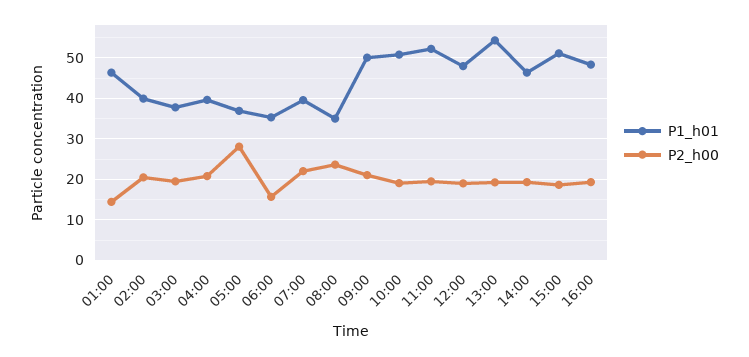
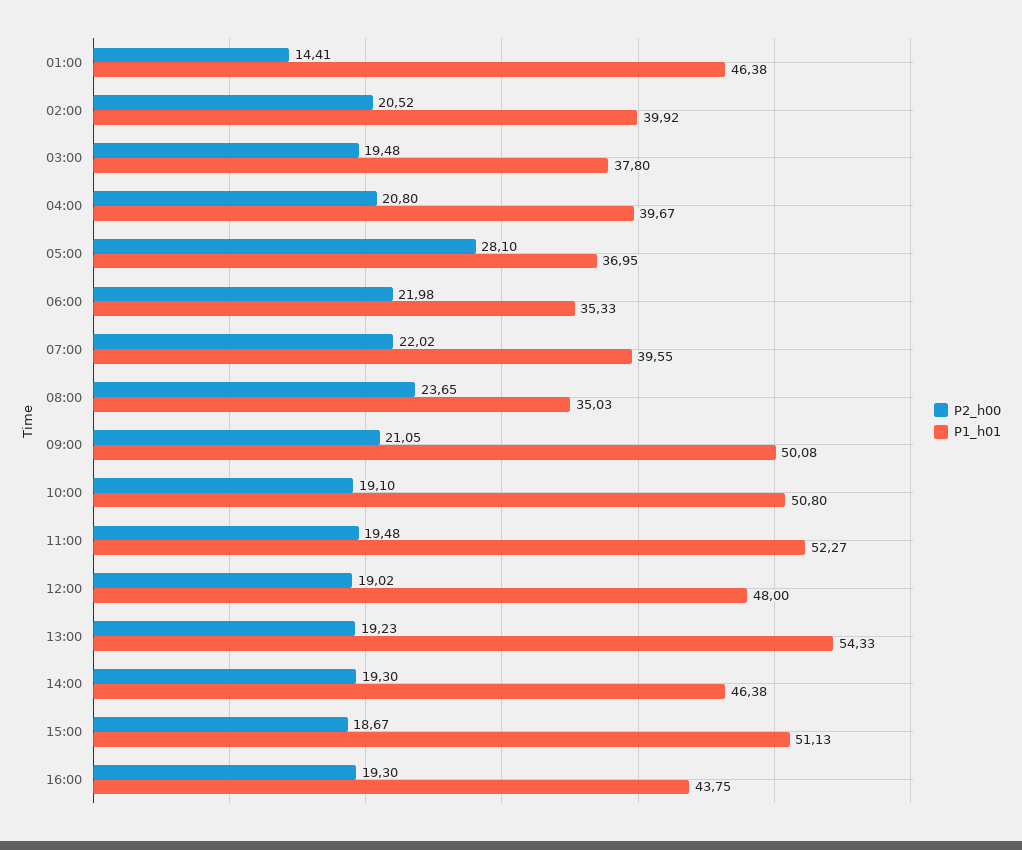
  {
    "P1_h01": {
      "01:00": 46.38,
      "02:00": 39.92,
      "03:00": 37.8,
      "04:00": 39.67,
      "05:00": 36.95,
      "06:00": 35.33,
      "07:00": 39.55,
      "08:00": 35.03,
      "09:00": 50.08,
      "10:00": 50.8,
      "11:00": 52.27,
      "12:00": 48,
      "13:00": 54.33,
      "14:00": 46.38,
      "15:00": 51.13,
-     "16:00": 48
+     "16:00": 43.75
    },
    "P2_h00": {
      "01:00": 14.41,
      "02:00": 20.52,
      "03:00": 19.48,
      "04:00": 20.8,
      "05:00": 28.1,
-     "06:00": 16,
+     "06:00": 21.98,
      "07:00": 22.02,
      "08:00": 23.65,
      "09:00": 21.05,
      "10:00": 19.1,
      "11:00": 19.48,
      "12:00": 19.02,
      "13:00": 19.23,
      "14:00": 19.3,
      "15:00": 18.67,
      "16:00": 19.3
    }
  }

